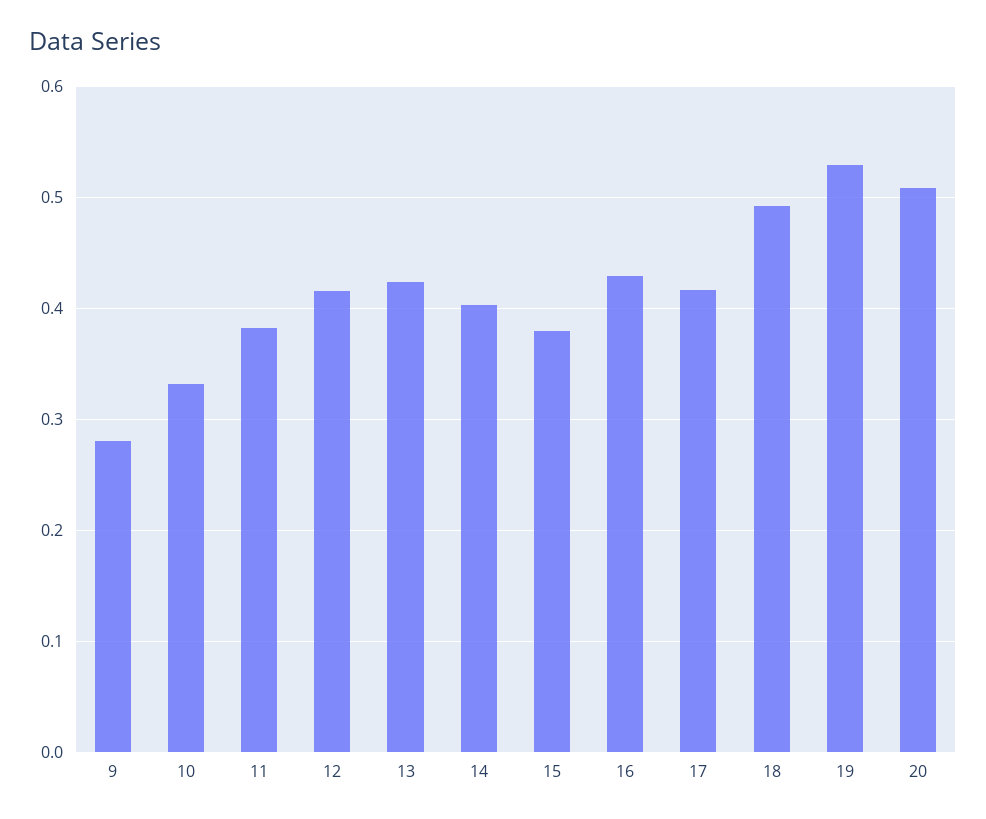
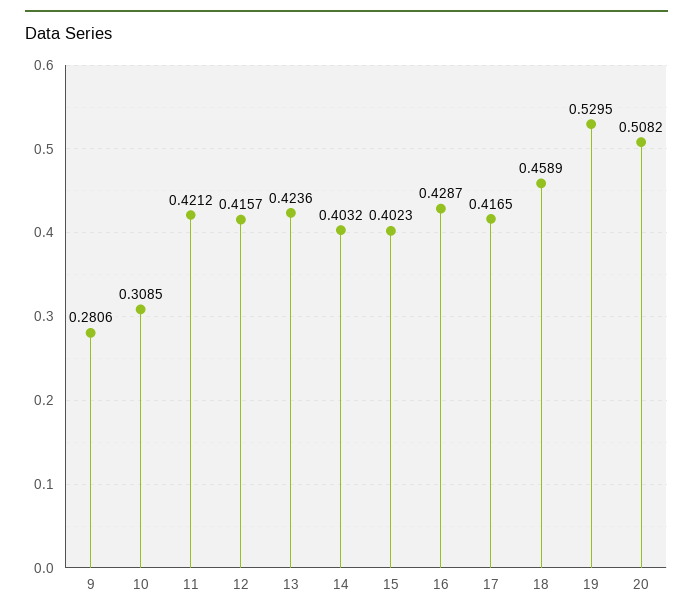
  {
    "9": 0.2806,
-   "10": 0.33,
+   "10": 0.3085,
-   "11": 0.38,
+   "11": 0.4212,
    "12": 0.4157,
    "13": 0.4236,
    "14": 0.4032,
-   "15": 0.38,
+   "15": 0.4023,
    "16": 0.4287,
    "17": 0.4165,
-   "18": 0.49,
+   "18": 0.4589,
    "19": 0.5295,
    "20": 0.5082
  }

